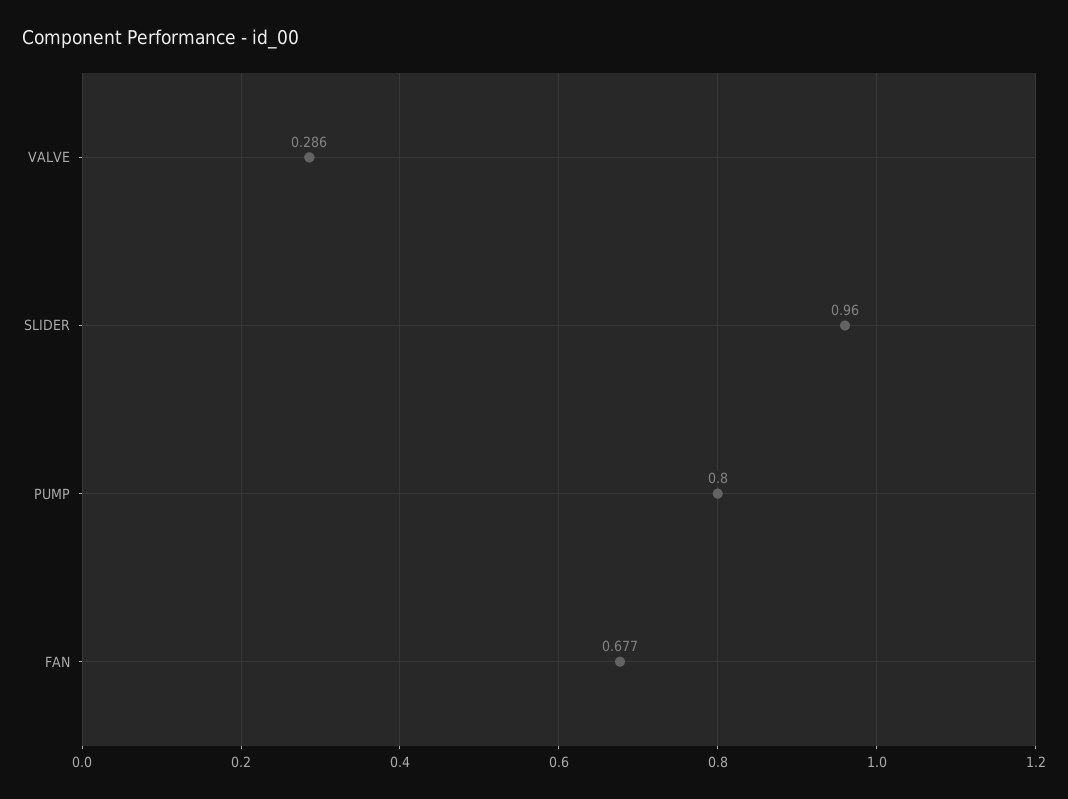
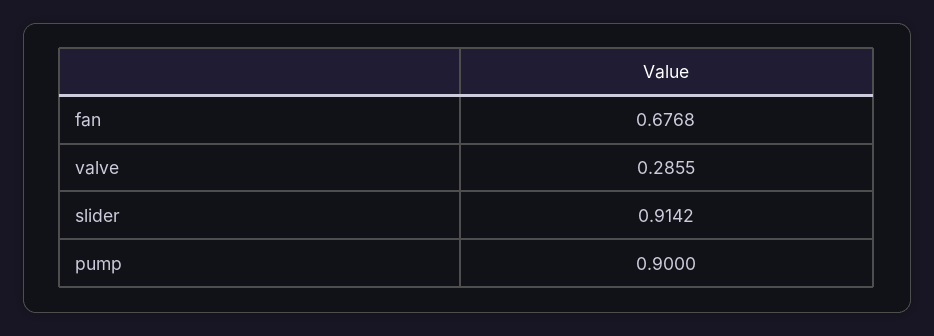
  {
    "VALVE": 0.2855,
-   "SLIDER": 0.96,
+   "SLIDER": 0.9142,
-   "PUMP": 0.8,
+   "PUMP": 0.9,
    "FAN": 0.6768
  }

